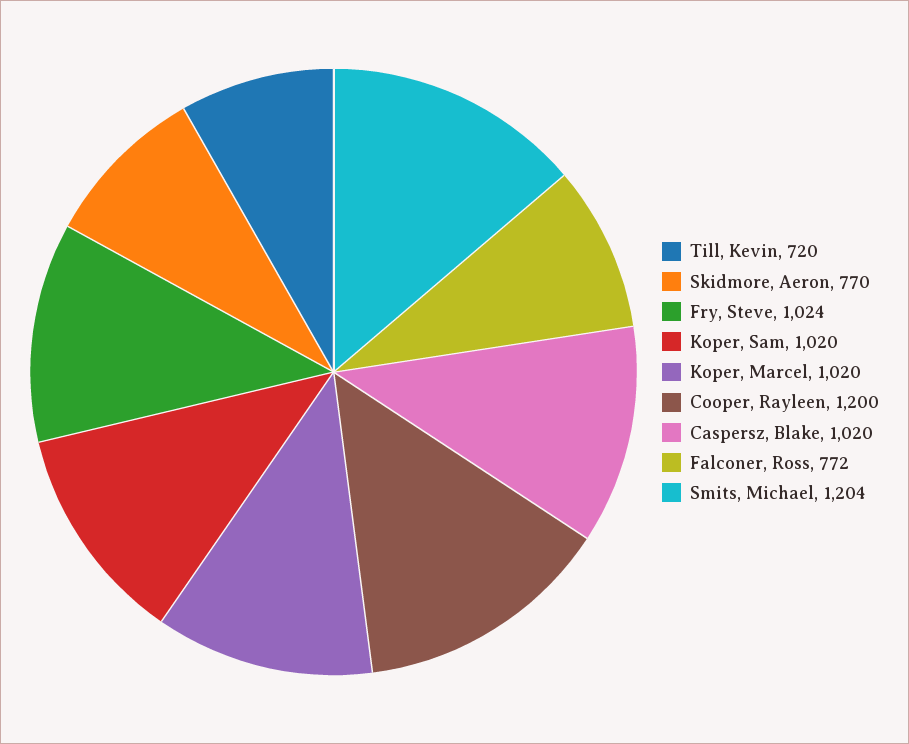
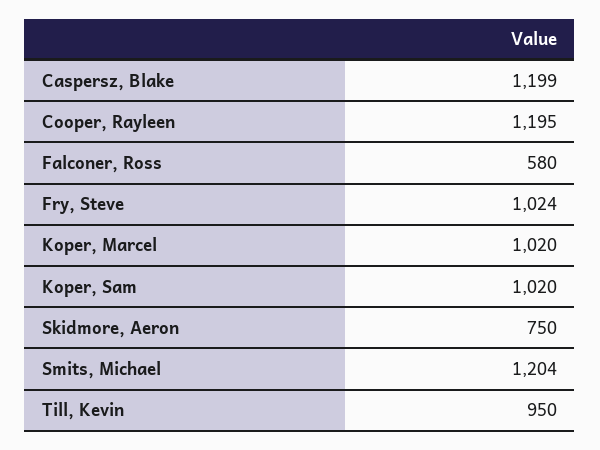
  {
-   "Till, Kevin": 720,
+   "Till, Kevin": 950,
-   "Skidmore, Aeron": 770,
+   "Skidmore, Aeron": 750,
    "Fry, Steve": 1024,
    "Koper, Sam": 1020,
    "Koper, Marcel": 1020,
-   "Cooper, Rayleen": 1200,
+   "Cooper, Rayleen": 1195,
-   "Caspersz, Blake": 1020,
+   "Caspersz, Blake": 1199,
-   "Falconer, Ross": 772,
+   "Falconer, Ross": 580,
    "Smits, Michael": 1204
  }

